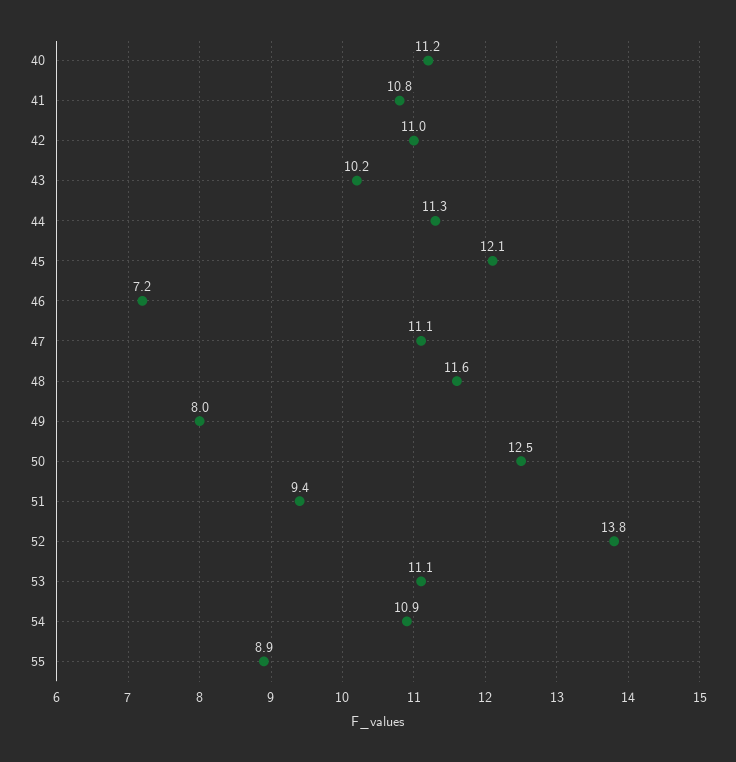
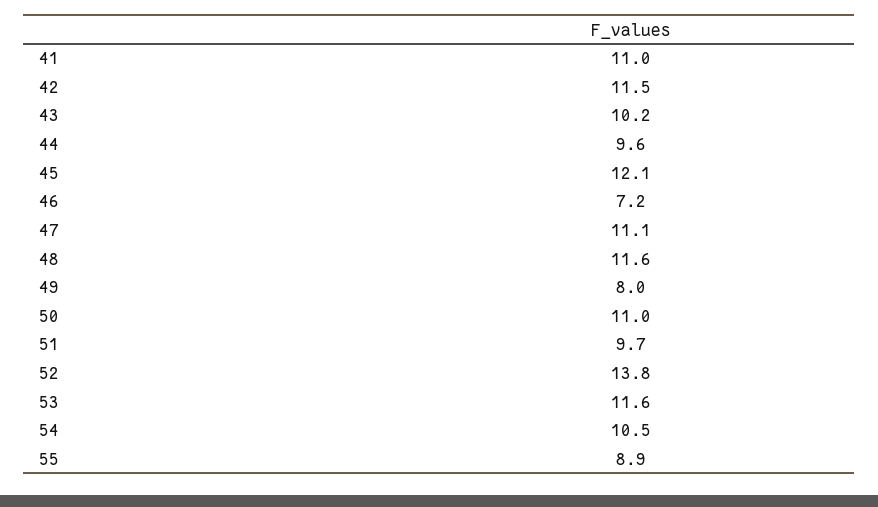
  {
-   "40": 11.2,
-   "41": 10.8,
+   "41": 11,
-   "42": 11,
+   "42": 11.5,
    "43": 10.2,
-   "44": 11.3,
+   "44": 9.6,
    "45": 12.1,
    "46": 7.2,
    "47": 11.1,
    "48": 11.6,
    "49": 8,
-   "50": 12.5,
+   "50": 11,
-   "51": 9.4,
+   "51": 9.7,
    "52": 13.8,
-   "53": 11.1,
+   "53": 11.6,
-   "54": 10.9,
+   "54": 10.5,
    "55": 8.9
  }

